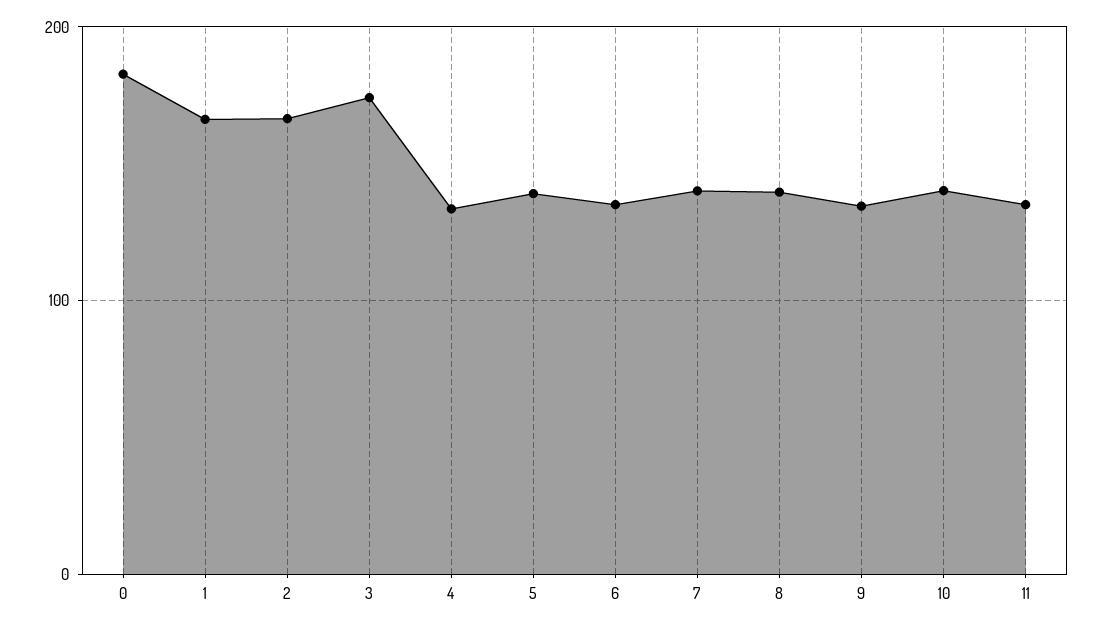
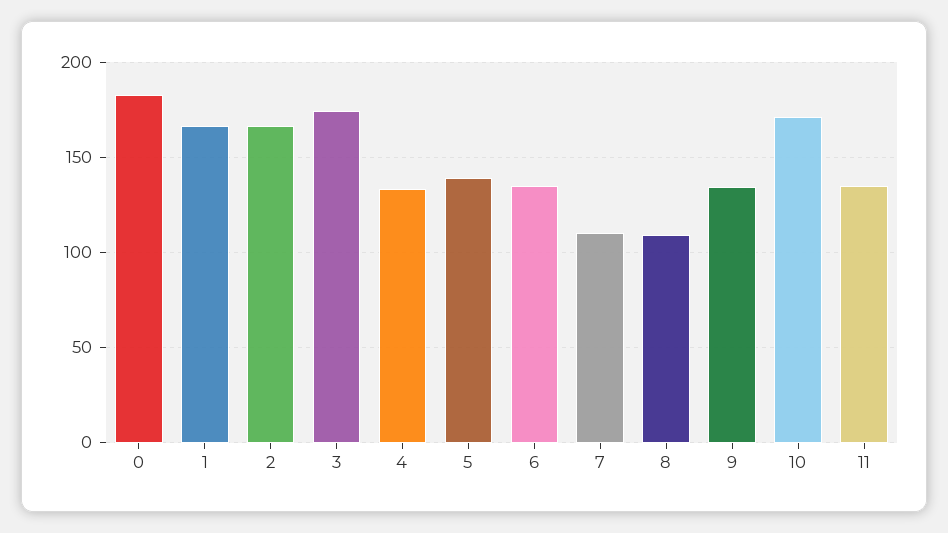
  {
    "0": 185,
    "1": 165,
    "2": 165,
    "3": 175,
    "4": 135,
    "5": 140,
    "6": 135,
-   "7": 140,
+   "7": 110,
-   "8": 140,
+   "8": 110,
    "9": 135,
-   "10": 140,
+   "10": 170,
    "11": 135
  }

